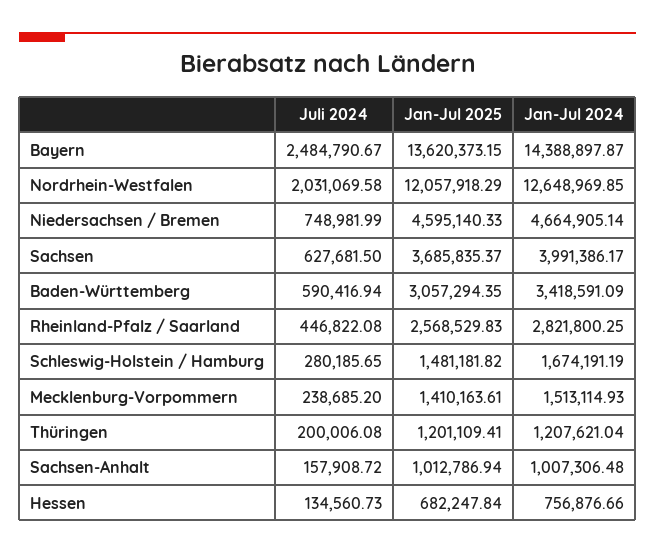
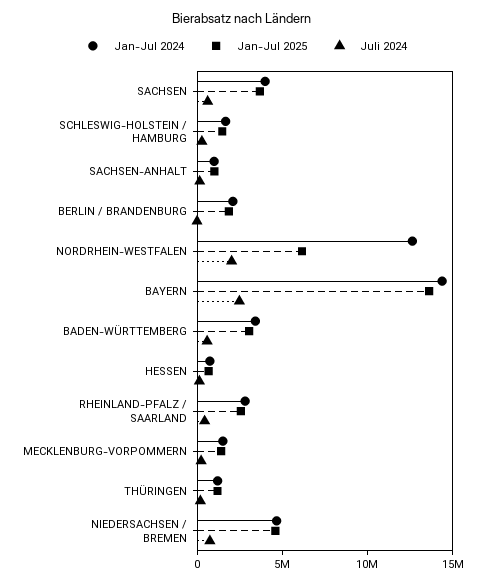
  {
    "Juli 2024": {
      "Bayern": 2484790.67,
      "Nordrhein-Westfalen": 2031069.58,
      "Niedersachsen / Bremen": 748981.99,
      "Sachsen": 627681.5,
      "Baden-Württemberg": 590416.94,
      "Rheinland-Pfalz / Saarland": 446822.08,
      "Schleswig-Holstein / Hamburg": 280185.65,
      "Mecklenburg-Vorpommern": 238685.2,
      "Thüringen": 200006.08,
      "Sachsen-Anhalt": 157908.72,
-     "Hessen": 134560.73
+     "Hessen": 134560.73,
+     "BERLIN / BRANDENBURG": 0
    },
    "Jan-Jul 2025": {
      "Bayern": 13620373.15,
-     "Nordrhein-Westfalen": 12057918.29,
+     "Nordrhein-Westfalen": 6000000,
      "Niedersachsen / Bremen": 4595140.33,
      "Sachsen": 3685835.37,
      "Baden-Württemberg": 3057294.35,
      "Rheinland-Pfalz / Saarland": 2568529.83,
      "Schleswig-Holstein / Hamburg": 1481181.82,
      "Mecklenburg-Vorpommern": 1410163.61,
      "Thüringen": 1201109.41,
      "Sachsen-Anhalt": 1012786.94,
-     "Hessen": 682247.84
+     "Hessen": 682247.84,
+     "BERLIN / BRANDENBURG": 2000000
    },
    "Jan-Jul 2024": {
      "Bayern": 14388897.87,
      "Nordrhein-Westfalen": 12648969.85,
      "Niedersachsen / Bremen": 4664905.14,
      "Sachsen": 3991386.17,
      "Baden-Württemberg": 3418591.09,
      "Rheinland-Pfalz / Saarland": 2821800.25,
      "Schleswig-Holstein / Hamburg": 1674191.19,
      "Mecklenburg-Vorpommern": 1513114.93,
      "Thüringen": 1207621.04,
      "Sachsen-Anhalt": 1007306.48,
-     "Hessen": 756876.66
+     "Hessen": 756876.66,
+     "BERLIN / BRANDENBURG": 2000000
    }
  }

